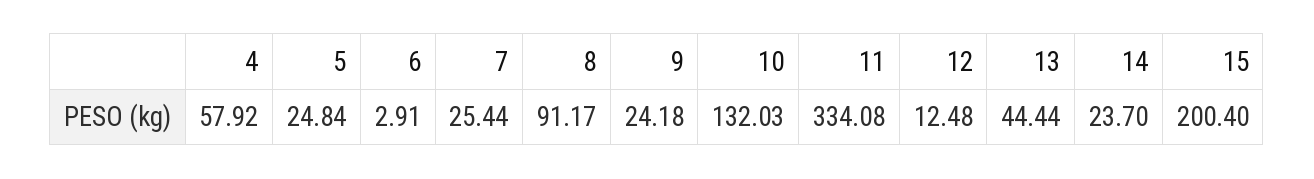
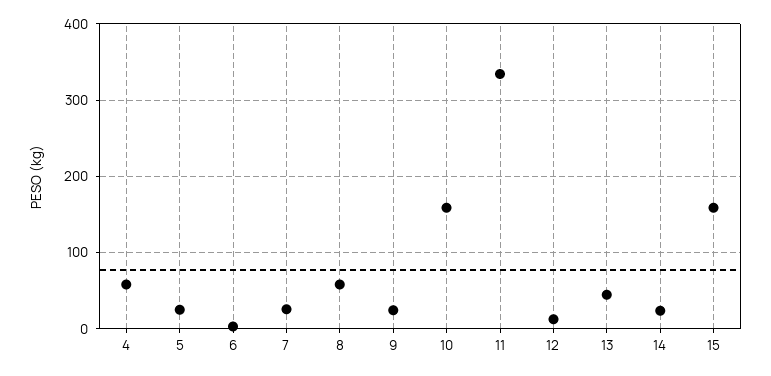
  {
    "4": 57.92,
    "5": 24.84,
    "6": 2.91,
    "7": 25.44,
-   "8": 91.17,
+   "8": 60,
    "9": 24.18,
-   "10": 132.03,
+   "10": 160,
    "11": 334.08,
    "12": 12.48,
    "13": 44.44,
    "14": 23.7,
-   "15": 200.4
+   "15": 160
  }

